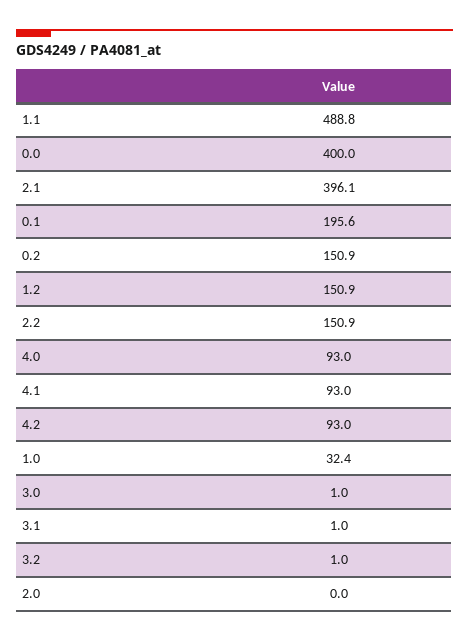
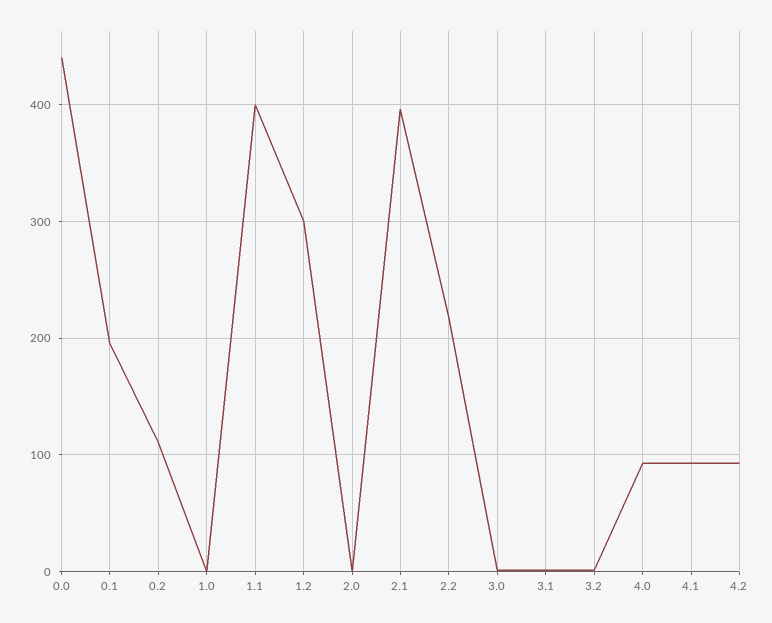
  {
-   "1.1": 488.8,
+   "1.1": 400,
-   "0.0": 400,
+   "0.0": 440,
    "2.1": 396.1,
    "0.1": 195.6,
-   "0.2": 150.9,
+   "0.2": 110,
-   "1.2": 150.9,
+   "1.2": 300,
-   "2.2": 150.9,
+   "2.2": 220,
    "4.0": 93,
    "4.1": 93,
    "4.2": 93,
-   "1.0": 32.4,
+   "1.0": 0,
    "3.0": 1,
    "3.1": 1,
    "3.2": 1,
    "2.0": 0
  }

